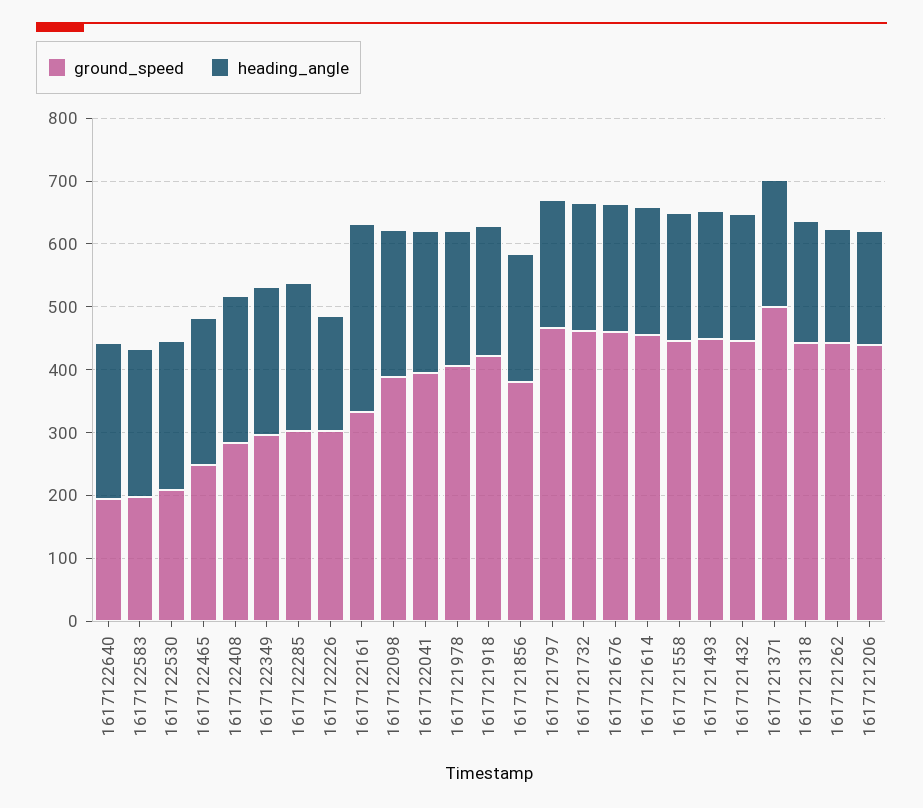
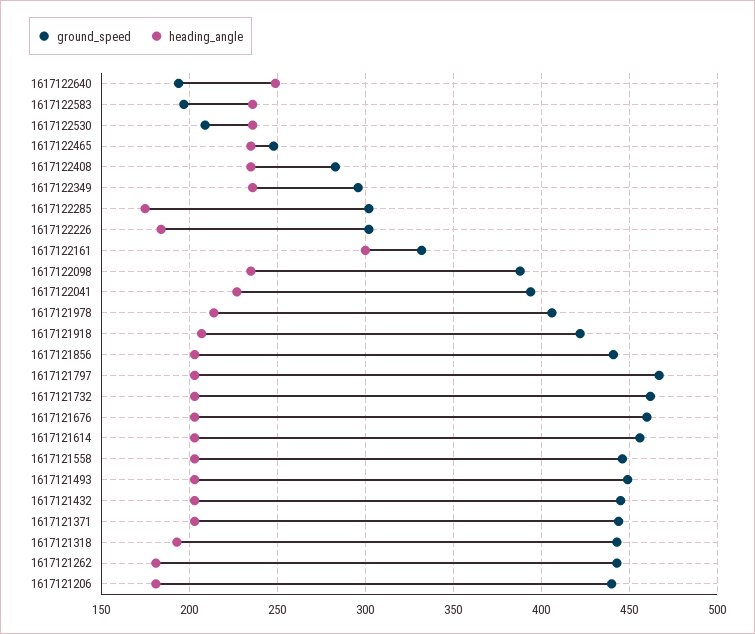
  {
    "ground_speed": {
      "1617122640": 195,
      "1617122583": 195,
      "1617122530": 210,
      "1617122465": 250,
      "1617122408": 285,
      "1617122349": 295,
      "1617122285": 300,
      "1617122226": 300,
      "1617122161": 330,
      "1617122098": 390,
      "1617122041": 395,
      "1617121978": 405,
      "1617121918": 420,
-     "1617121856": 380,
+     "1617121856": 440,
      "1617121797": 465,
      "1617121732": 460,
      "1617121676": 460,
      "1617121614": 455,
      "1617121558": 445,
      "1617121493": 450,
      "1617121432": 445,
-     "1617121371": 500,
+     "1617121371": 445,
      "1617121318": 445,
      "1617121262": 445,
      "1617121206": 440
    },
    "heading_angle": {
      "1617122640": 250,
      "1617122583": 235,
      "1617122530": 235,
      "1617122465": 235,
      "1617122408": 235,
      "1617122349": 235,
-     "1617122285": 240,
+     "1617122285": 175,
      "1617122226": 185,
      "1617122161": 300,
      "1617122098": 235,
      "1617122041": 225,
      "1617121978": 215,
      "1617121918": 205,
      "1617121856": 205,
      "1617121797": 205,
      "1617121732": 205,
      "1617121676": 205,
      "1617121614": 205,
      "1617121558": 205,
      "1617121493": 205,
      "1617121432": 205,
      "1617121371": 205,
      "1617121318": 195,
      "1617121262": 180,
      "1617121206": 180
    }
  }

